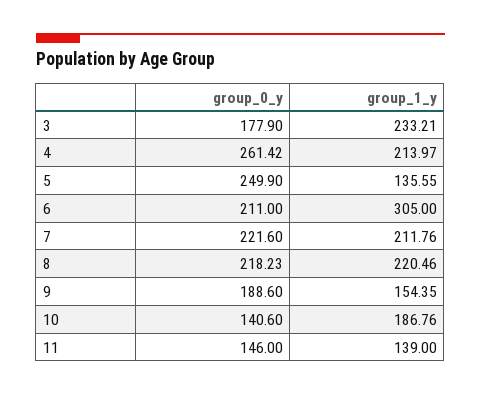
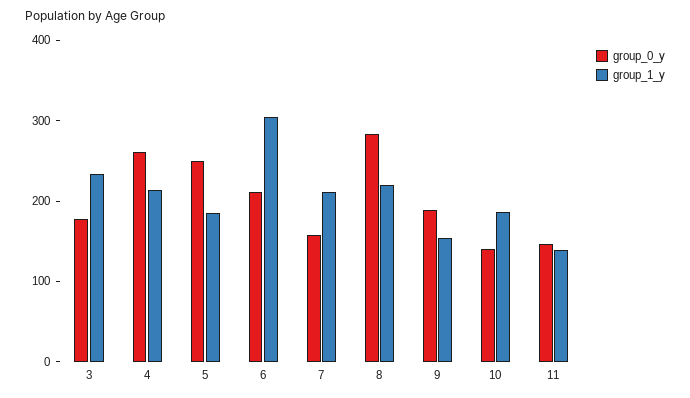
  {
    "group_0_y": {
      "3": 177.9,
      "4": 261.42,
      "5": 249.9,
      "6": 211,
-     "7": 221.6,
+     "7": 160,
-     "8": 218.23,
+     "8": 280,
      "9": 188.6,
      "10": 140.6,
      "11": 146
    },
    "group_1_y": {
      "3": 233.21,
      "4": 213.97,
-     "5": 135.55,
+     "5": 180,
      "6": 305,
      "7": 211.76,
      "8": 220.46,
      "9": 154.35,
      "10": 186.76,
      "11": 139
    }
  }

